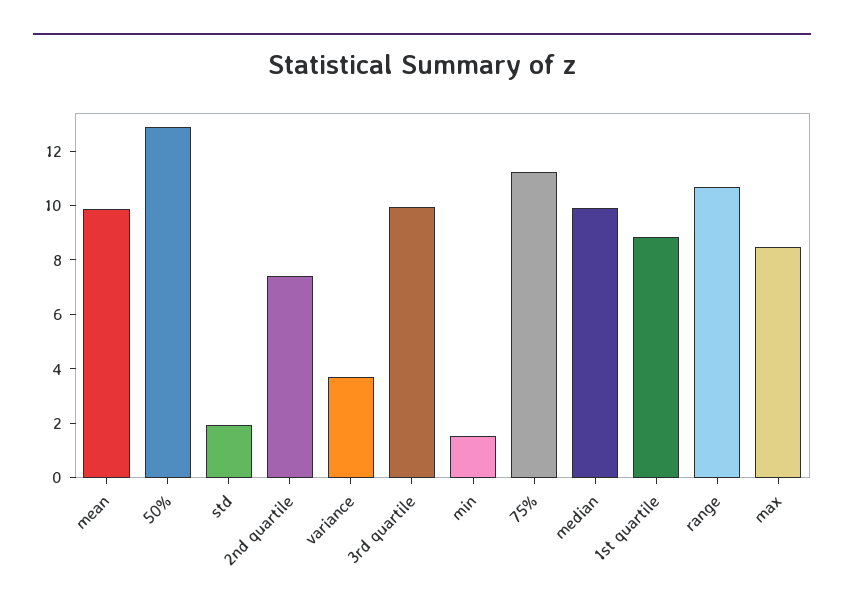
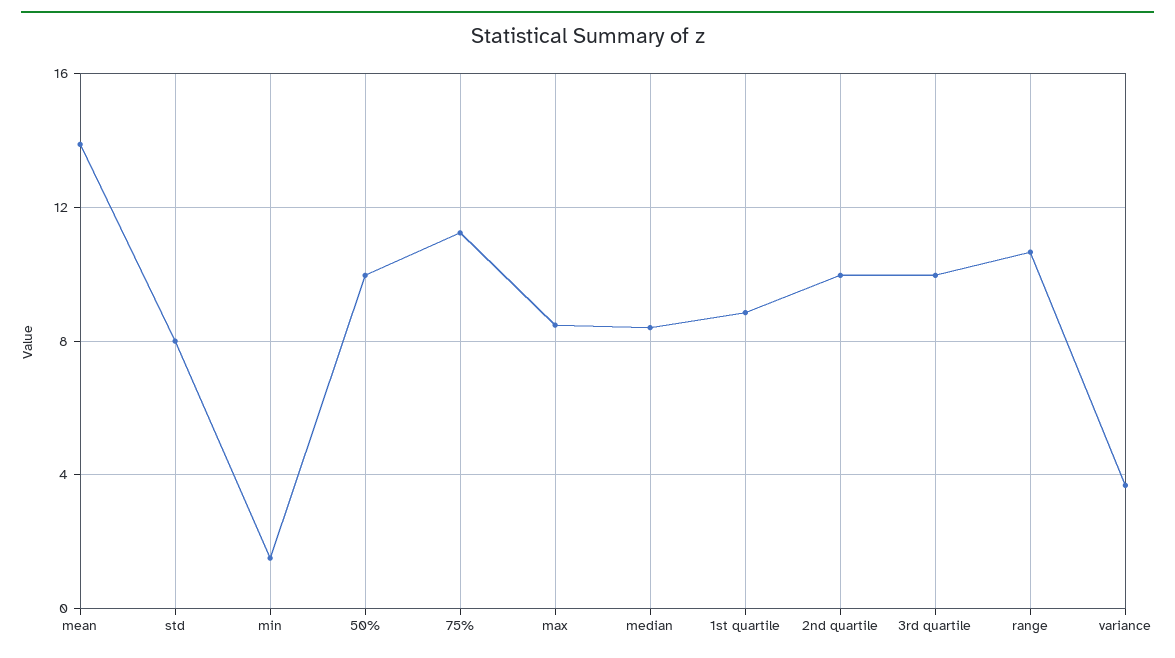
  {
-   "mean": 10,
+   "mean": 14,
-   "50%": 13,
+   "50%": 10,
-   "std": 2,
+   "std": 8,
-   "2nd quartile": 7.5,
+   "2nd quartile": 10,
    "variance": 3.5,
    "3rd quartile": 10,
    "min": 1.5,
    "75%": 11,
-   "median": 10,
+   "median": 8.5,
    "1st quartile": 9,
    "range": 10.5,
    "max": 8.5
  }

